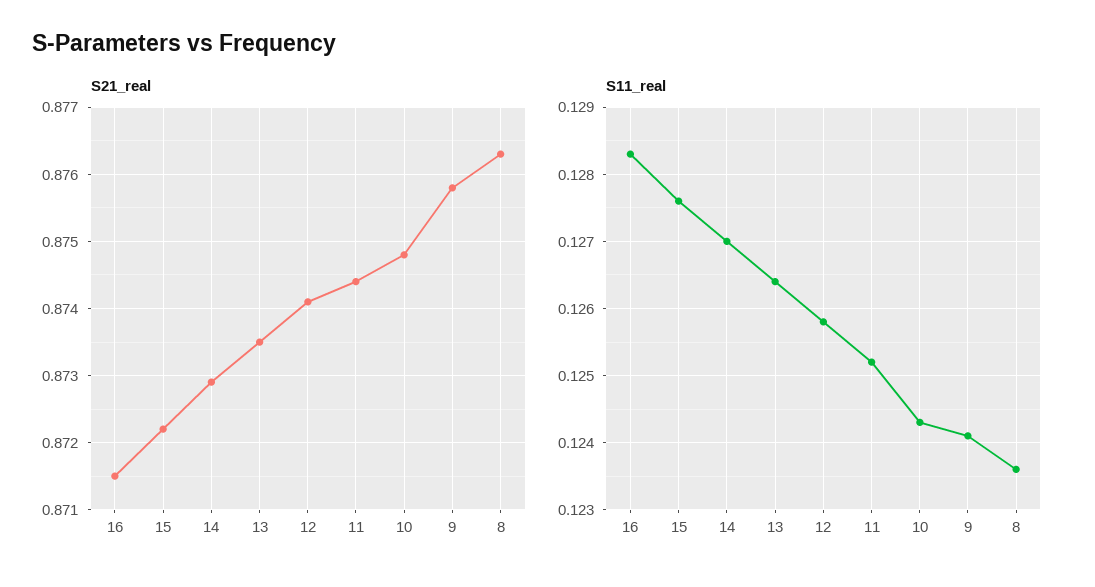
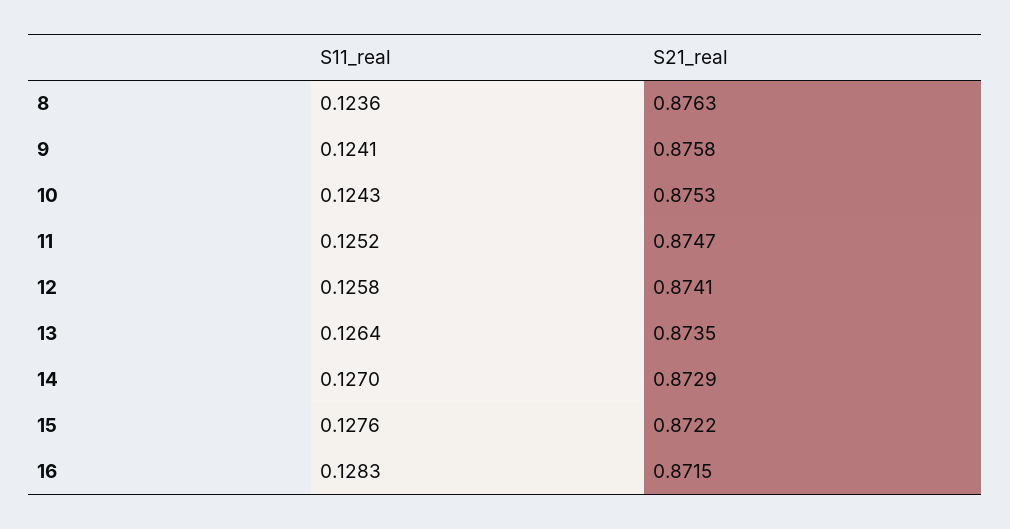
  {
    "S21_real": {
      "16": 0.8715,
      "15": 0.8722,
      "14": 0.8729,
      "13": 0.8735,
      "12": 0.8741,
-     "11": 0.8744,
+     "11": 0.8747,
-     "10": 0.8748,
+     "10": 0.8753,
      "9": 0.8758,
      "8": 0.8763
    },
    "S11_real": {
      "16": 0.1283,
      "15": 0.1276,
      "14": 0.127,
      "13": 0.1264,
      "12": 0.1258,
      "11": 0.1252,
      "10": 0.1243,
      "9": 0.1241,
      "8": 0.1236
    }
  }

